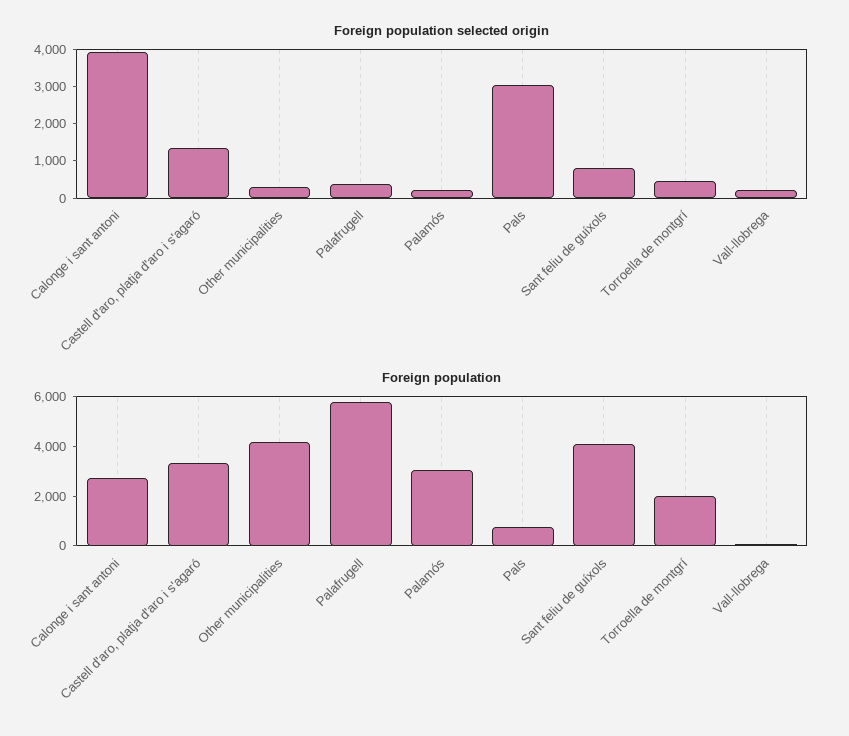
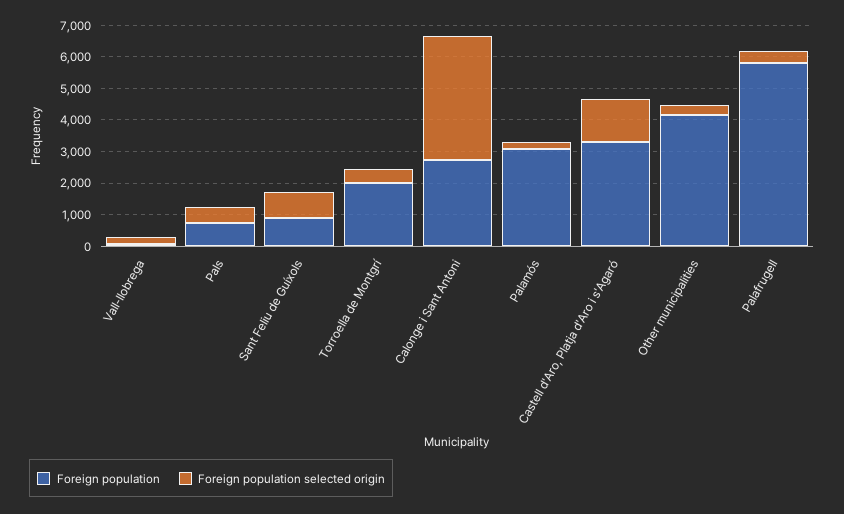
  {
    "Foreign population selected origin": {
      "Calonge i sant antoni": 4000,
      "Castell d'aro, platja d'aro i s'agaró": 1250,
      "Other municipalities": 250,
      "Palafrugell": 500,
      "Palamós": 250,
-     "Pals": 3000,
+     "Pals": 500,
      "Sant feliu de guíxols": 750,
      "Torroella de montgrí": 500,
      "Vall-llobrega": 250
    },
    "Foreign population": {
      "Calonge i sant antoni": 2500,
      "Castell d'aro, platja d'aro i s'agaró": 3500,
      "Other municipalities": 4000,
      "Palafrugell": 6000,
      "Palamós": 3000,
      "Pals": 500,
-     "Sant feliu de guíxols": 4000,
+     "Sant feliu de guíxols": 1000,
      "Torroella de montgrí": 2000,
      "Vall-llobrega": 0
    }
  }

